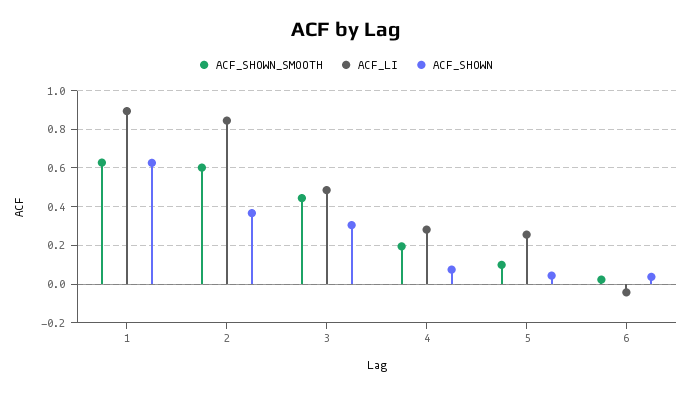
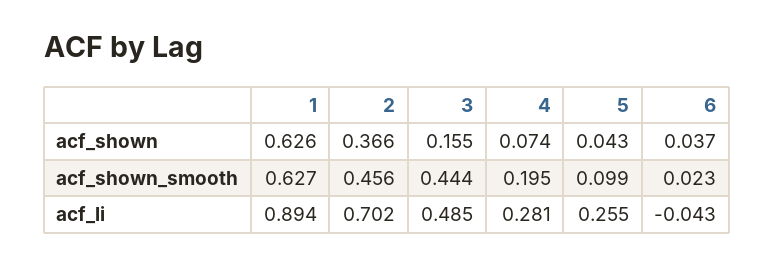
  {
    "ACF_SHOWN_SMOOTH": {
      "1": 0.627,
-     "2": 0.6,
+     "2": 0.456,
      "3": 0.444,
      "4": 0.195,
      "5": 0.099,
      "6": 0.023
    },
    "ACF_LI": {
      "1": 0.894,
-     "2": 0.85,
+     "2": 0.702,
      "3": 0.485,
      "4": 0.281,
      "5": 0.255,
      "6": -0.043
    },
    "ACF_SHOWN": {
      "1": 0.626,
      "2": 0.366,
-     "3": 0.3,
+     "3": 0.155,
      "4": 0.074,
      "5": 0.043,
      "6": 0.037
    }
  }

